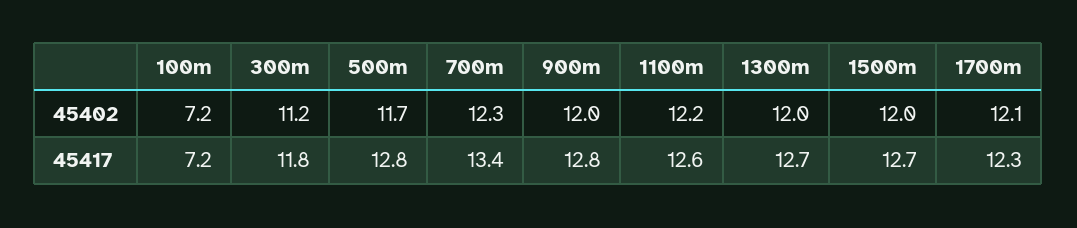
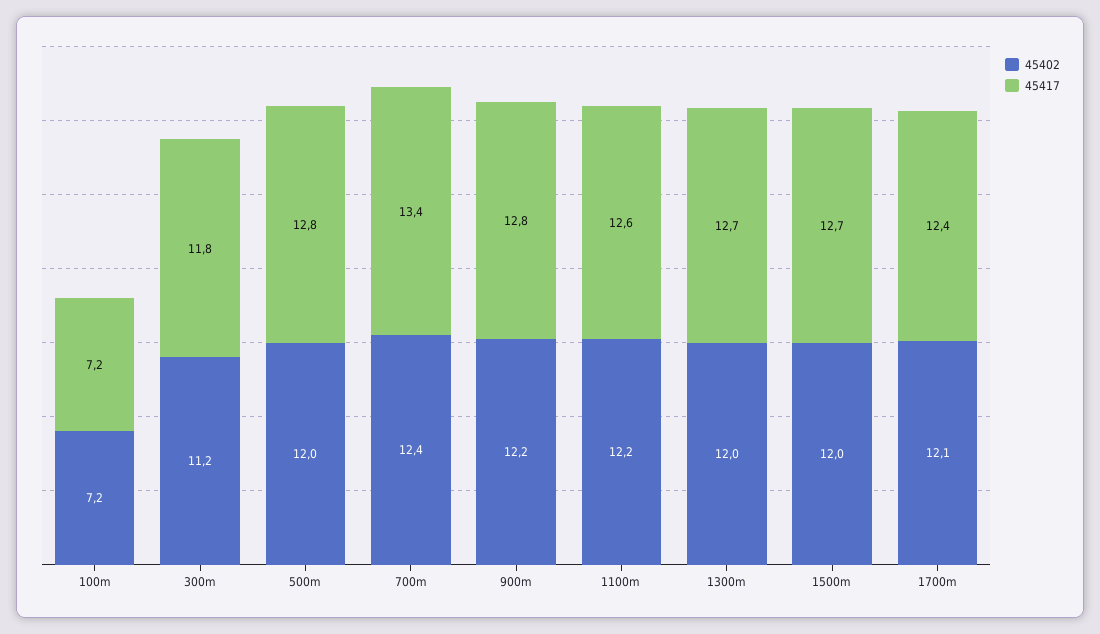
  {
    "45402": {
      "100m": 7.2,
      "300m": 11.2,
-     "500m": 11.7,
+     "500m": 12,
-     "700m": 12.3,
+     "700m": 12.4,
-     "900m": 12,
+     "900m": 12.2,
      "1100m": 12.2,
      "1300m": 12,
      "1500m": 12,
      "1700m": 12.1
    },
    "45417": {
      "100m": 7.2,
      "300m": 11.8,
      "500m": 12.8,
      "700m": 13.4,
      "900m": 12.8,
      "1100m": 12.6,
      "1300m": 12.7,
      "1500m": 12.7,
-     "1700m": 12.3
+     "1700m": 12.4
    }
  }

